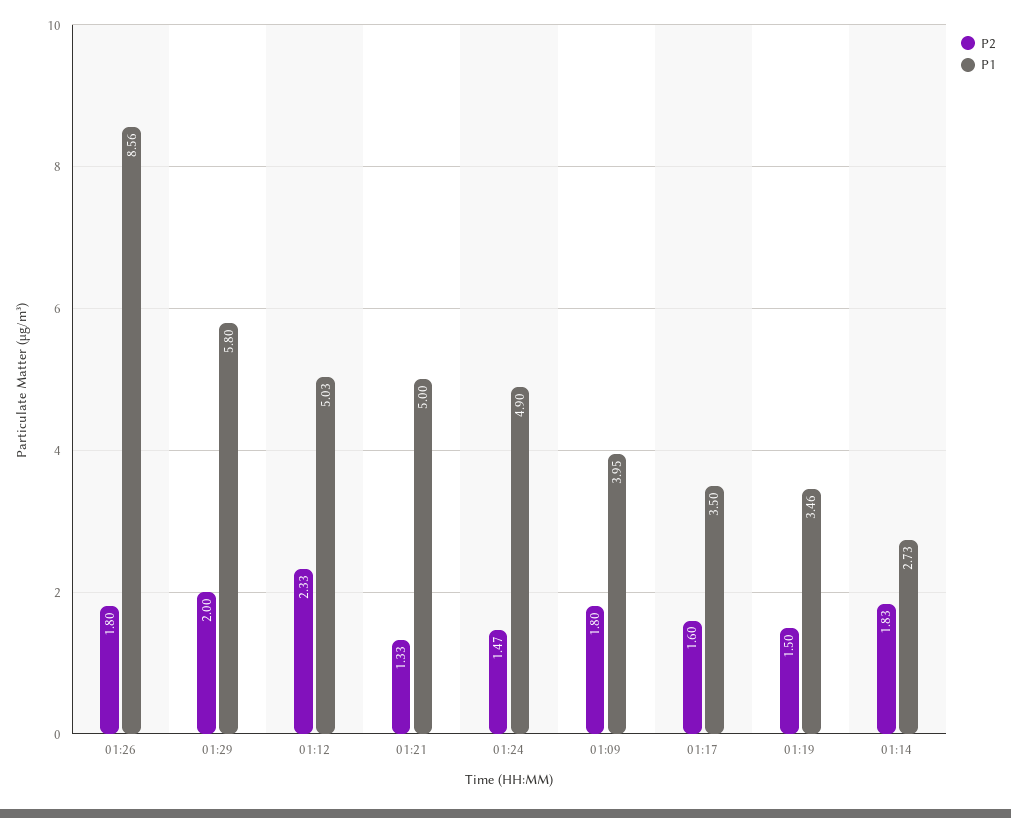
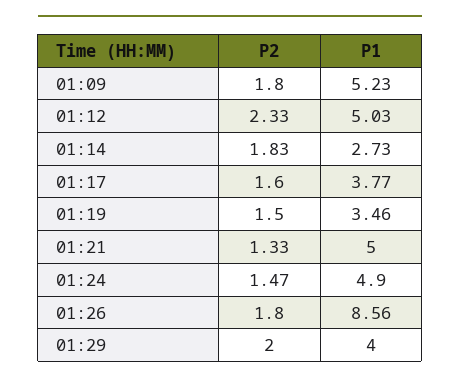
  {
    "P2": {
      "01:26": 1.8,
      "01:29": 2,
      "01:12": 2.33,
      "01:21": 1.33,
      "01:24": 1.47,
      "01:09": 1.8,
      "01:17": 1.6,
      "01:19": 1.5,
      "01:14": 1.83
    },
    "P1": {
      "01:26": 8.56,
-     "01:29": 5.8,
+     "01:29": 4,
      "01:12": 5.03,
      "01:21": 5,
      "01:24": 4.9,
-     "01:09": 3.95,
+     "01:09": 5.23,
-     "01:17": 3.5,
+     "01:17": 3.77,
      "01:19": 3.46,
      "01:14": 2.73
    }
  }

